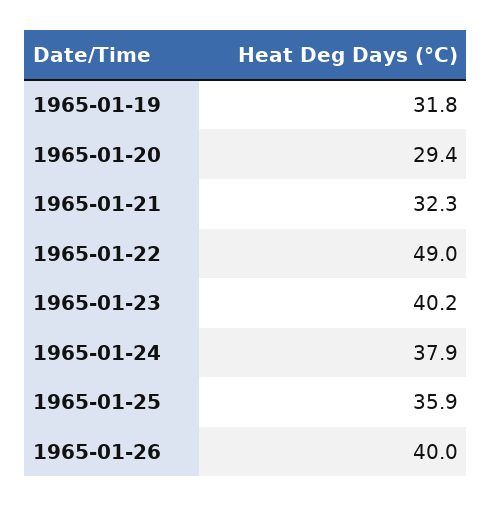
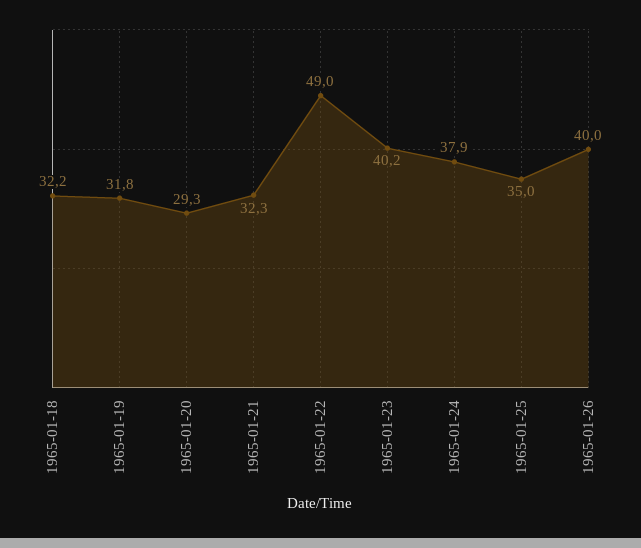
  {
    "1965-01-19": 31.8,
-   "1965-01-20": 29.4,
+   "1965-01-20": 29.3,
    "1965-01-21": 32.3,
    "1965-01-22": 49,
    "1965-01-23": 40.2,
    "1965-01-24": 37.9,
-   "1965-01-25": 35.9,
+   "1965-01-25": 35,
-   "1965-01-26": 40
+   "1965-01-26": 40,
+   "1965-01-18": 32.2
  }

